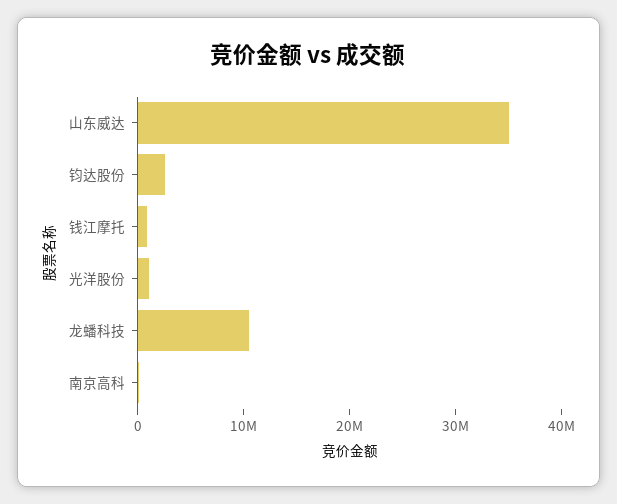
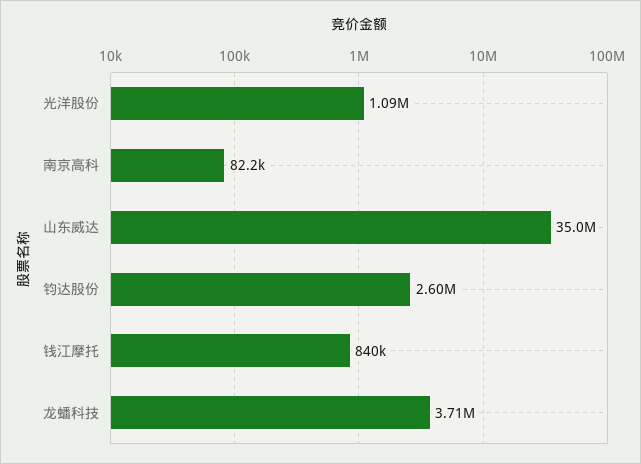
  {
    "山东威达": 35000000,
    "钧达股份": 2600000,
    "钱江摩托": 840000,
    "光洋股份": 1090000,
-   "龙蟠科技": 10000000,
+   "龙蟠科技": 3710000,
    "南京高科": 82200
  }

